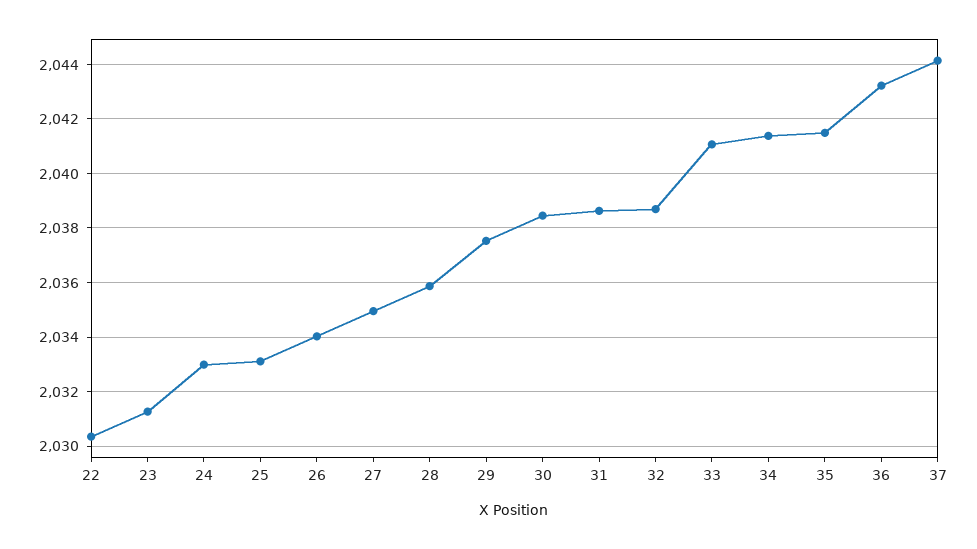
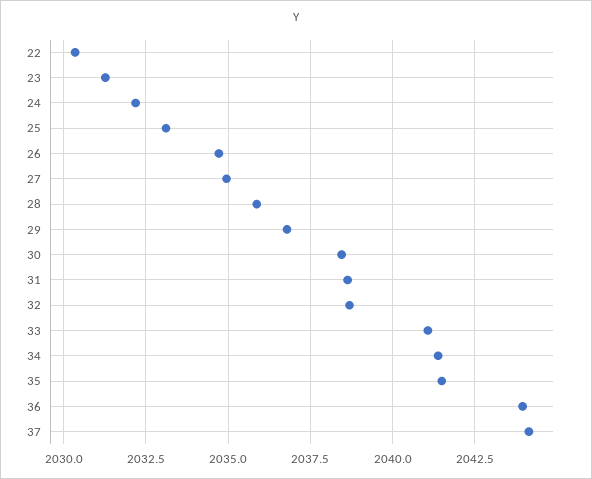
  {
    "22": 2030.25,
    "23": 2031.25,
-   "24": 2033,
+   "24": 2032.25,
    "25": 2033,
-   "26": 2034,
+   "26": 2034.75,
    "27": 2035,
    "28": 2035.75,
-   "29": 2037.5,
+   "29": 2036.75,
    "30": 2038.5,
    "31": 2038.75,
    "32": 2038.75,
    "33": 2041,
    "34": 2041.5,
    "35": 2041.5,
-   "36": 2043.25,
+   "36": 2044,
    "37": 2044.25
  }

